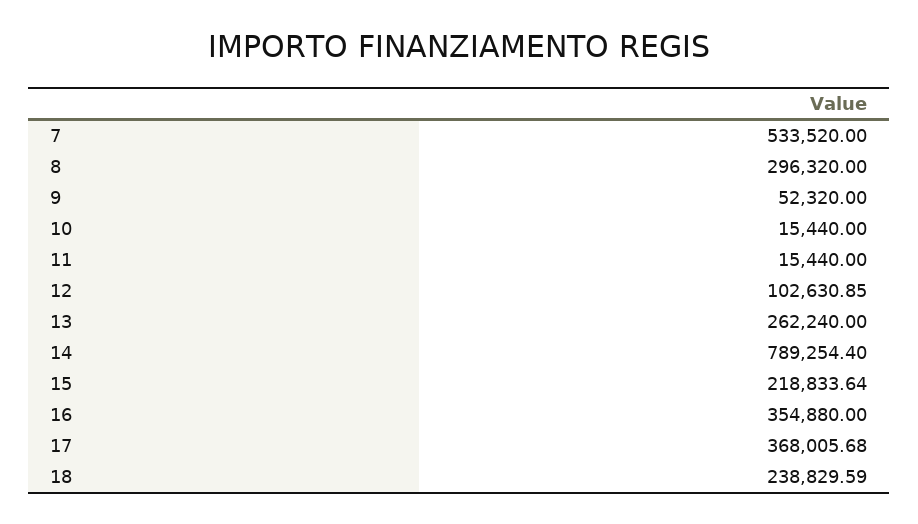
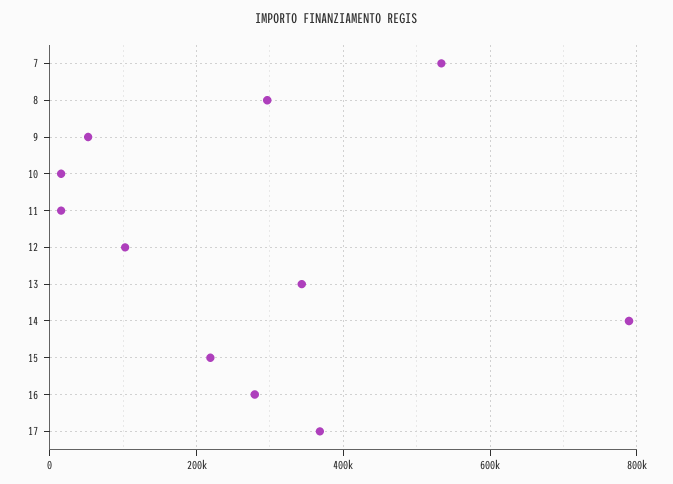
  {
    "7": 533520,
    "8": 296320,
    "9": 52320,
    "10": 15440,
    "11": 15440,
    "12": 102630.85,
-   "13": 262240,
+   "13": 340000,
    "14": 789254.4,
    "15": 218833.64,
-   "16": 354880,
+   "16": 280000,
-   "17": 368005.68,
+   "17": 368005.68
-   "18": 238829.59
  }

